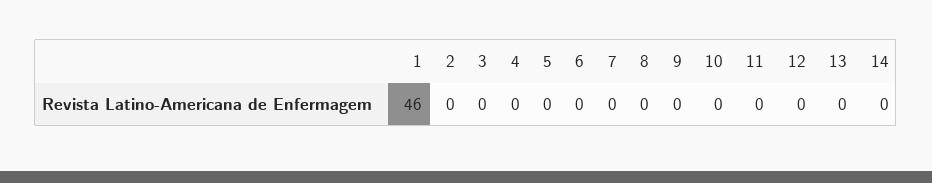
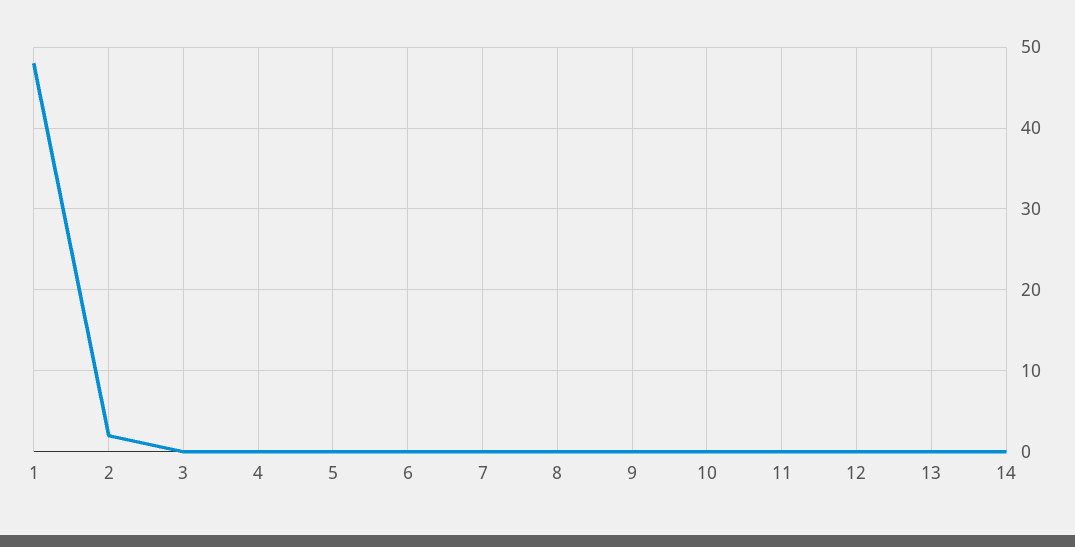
  {
-   "1": 46,
+   "1": 48,
-   "2": 0,
+   "2": 2,
    "3": 0,
    "4": 0,
    "5": 0,
    "6": 0,
    "7": 0,
    "8": 0,
    "9": 0,
    "10": 0,
    "11": 0,
    "12": 0,
    "13": 0,
    "14": 0
  }

